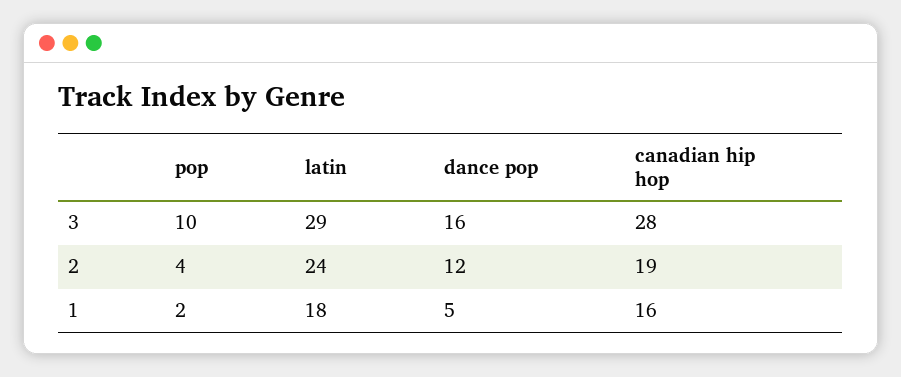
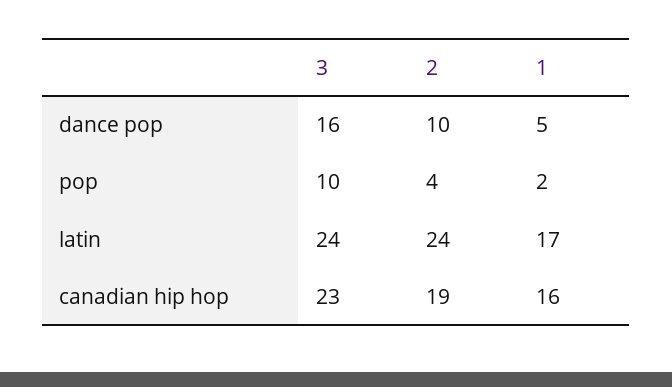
  {
    "pop": {
      "3": 10,
      "2": 4,
      "1": 2
    },
    "latin": {
-     "3": 29,
+     "3": 24,
      "2": 24,
-     "1": 18
+     "1": 17
    },
    "dance pop": {
      "3": 16,
-     "2": 12,
+     "2": 10,
      "1": 5
    },
    "canadian hip hop": {
-     "3": 28,
+     "3": 23,
      "2": 19,
      "1": 16
    }
  }

